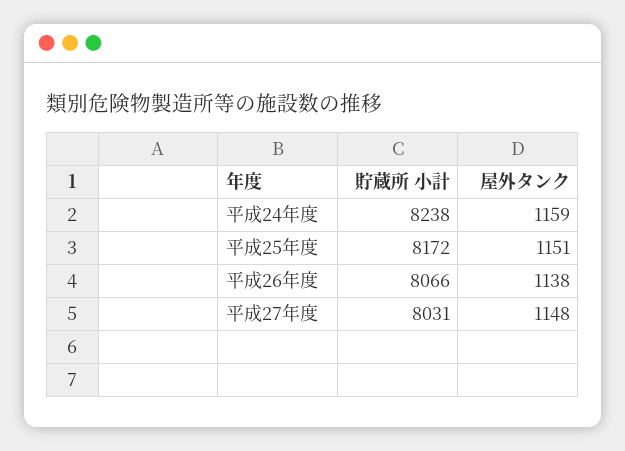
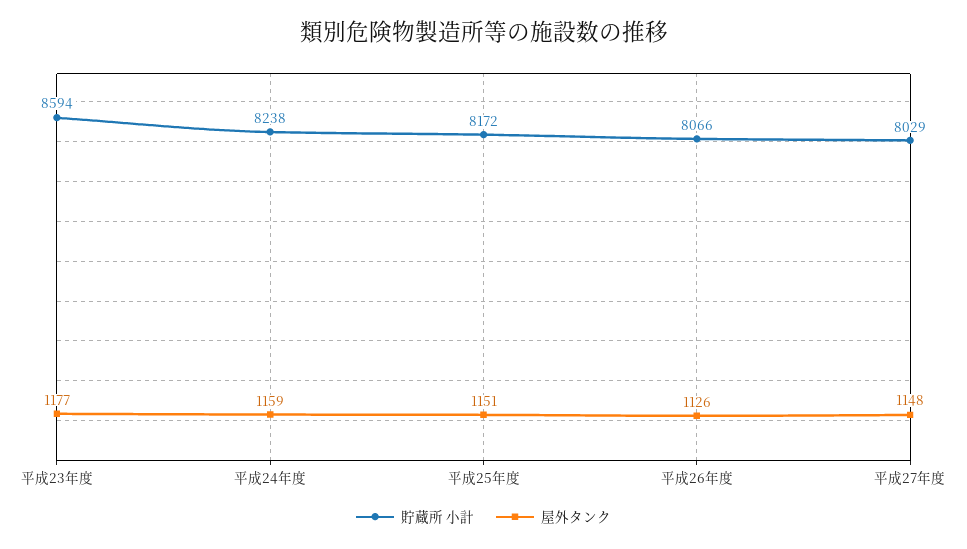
  {
    "貯蔵所 小計": {
      "平成24年度": 8238,
      "平成25年度": 8172,
      "平成26年度": 8066,
-     "平成27年度": 8031
+     "平成27年度": 8029,
+     "平成23年度": 8594
    },
    "屋外タンク": {
      "平成24年度": 1159,
      "平成25年度": 1151,
-     "平成26年度": 1138,
+     "平成26年度": 1126,
-     "平成27年度": 1148
+     "平成27年度": 1148,
+     "平成23年度": 1177
    }
  }

